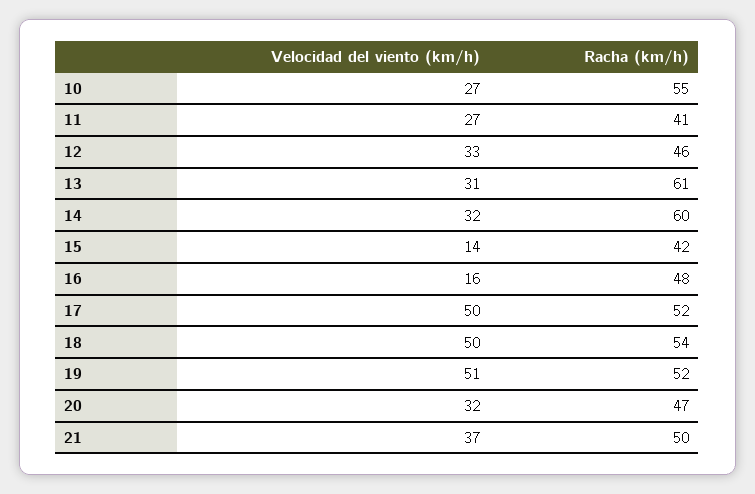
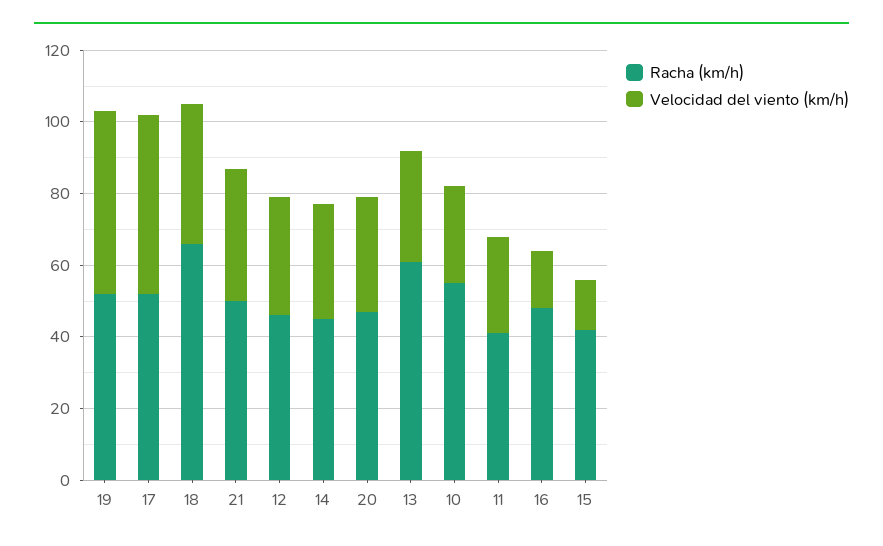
  {
    "Velocidad del viento (km/h)": {
      "10": 27,
      "11": 27,
      "12": 33,
      "13": 31,
      "14": 32,
      "15": 14,
      "16": 16,
      "17": 50,
-     "18": 50,
+     "18": 40,
      "19": 51,
      "20": 32,
      "21": 37
    },
    "Racha (km/h)": {
      "10": 55,
      "11": 41,
      "12": 46,
      "13": 61,
-     "14": 60,
+     "14": 45,
      "15": 42,
      "16": 48,
      "17": 52,
-     "18": 54,
+     "18": 65,
      "19": 52,
      "20": 47,
      "21": 50
    }
  }

